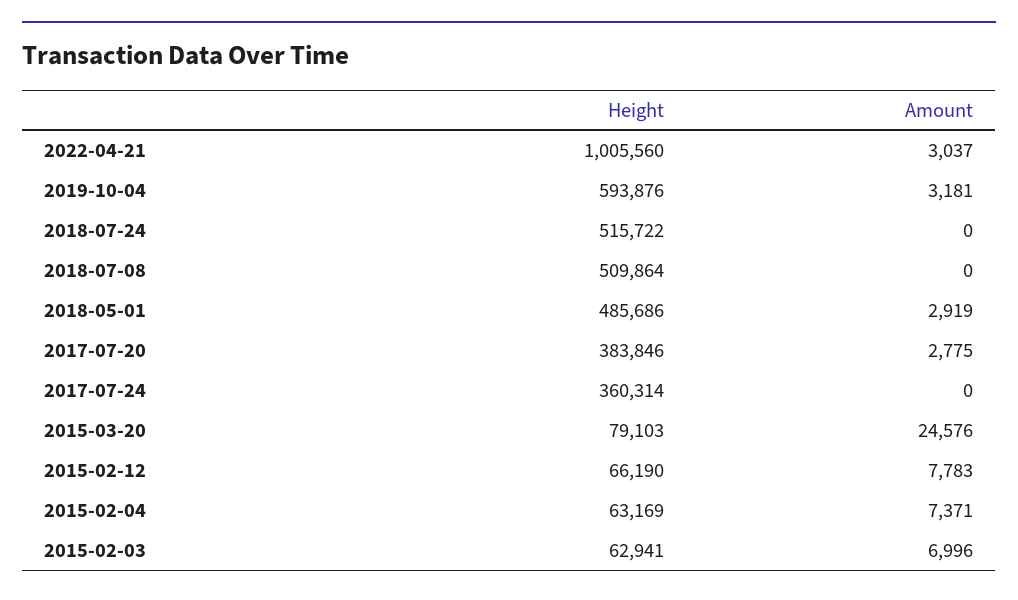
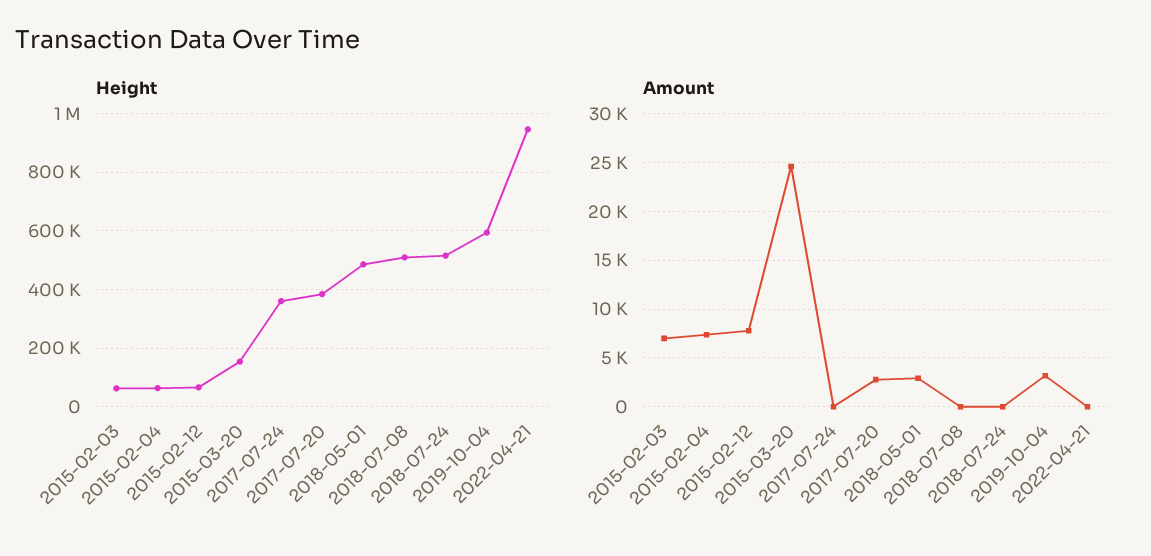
  {
    "Height": {
-     "2022-04-21": 1005560,
+     "2022-04-21": 950000,
      "2019-10-04": 593876,
      "2018-07-24": 515722,
      "2018-07-08": 509864,
      "2018-05-01": 485686,
      "2017-07-20": 383846,
      "2017-07-24": 360314,
-     "2015-03-20": 79103,
+     "2015-03-20": 150000,
      "2015-02-12": 66190,
      "2015-02-04": 63169,
      "2015-02-03": 62941
    },
    "Amount": {
-     "2022-04-21": 3037,
+     "2022-04-21": 0,
      "2019-10-04": 3181,
      "2018-07-24": 0,
      "2018-07-08": 0,
      "2018-05-01": 2919,
      "2017-07-20": 2775,
      "2017-07-24": 0,
      "2015-03-20": 24576,
      "2015-02-12": 7783,
      "2015-02-04": 7371,
      "2015-02-03": 6996
    }
  }

